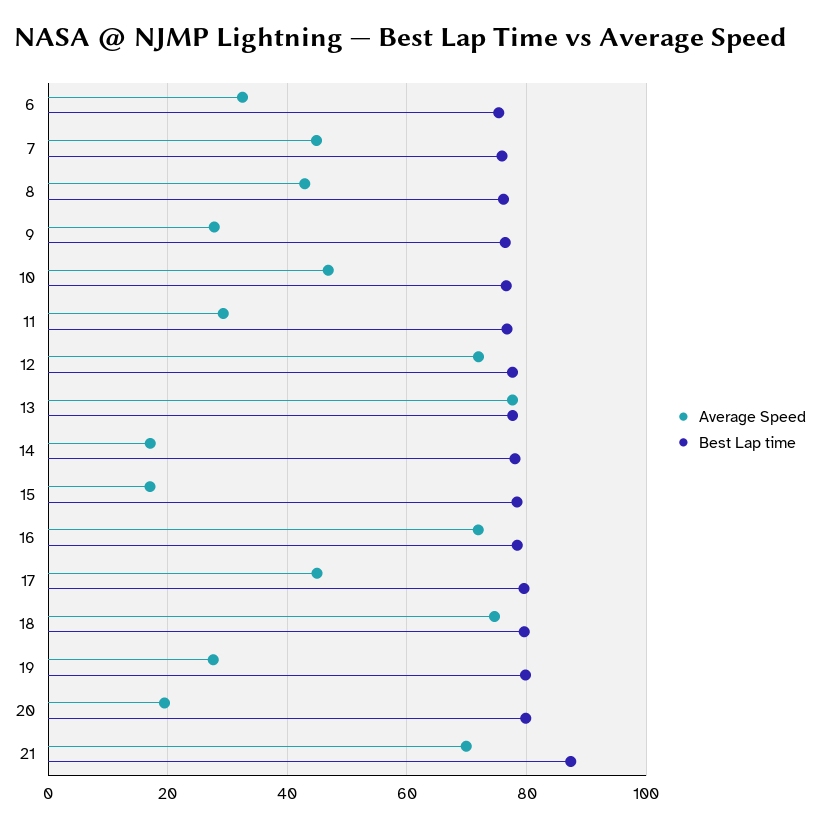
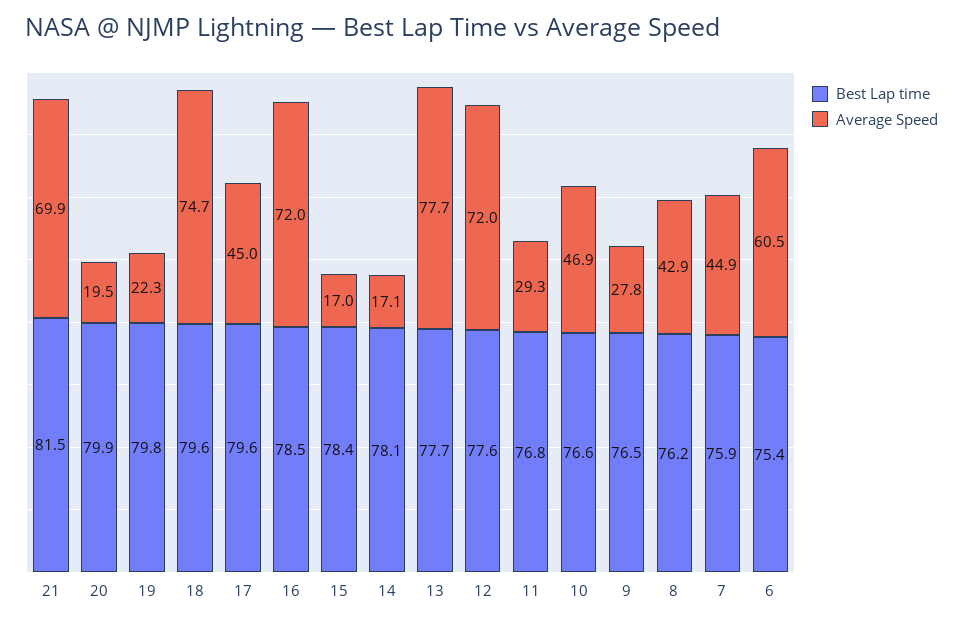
  {
    "Average Speed": {
-     "6": 32,
+     "6": 60.5,
      "7": 44.9,
      "8": 42.9,
      "9": 27.8,
      "10": 46.9,
      "11": 29.3,
      "12": 72,
      "13": 77.7,
      "14": 17.1,
      "15": 17,
      "16": 72,
      "17": 45,
      "18": 74.7,
-     "19": 28,
+     "19": 22.3,
      "20": 19.5,
      "21": 69.9
    },
    "Best Lap time": {
      "6": 75.4,
      "7": 75.9,
      "8": 76.2,
      "9": 76.5,
      "10": 76.6,
      "11": 76.8,
      "12": 77.6,
      "13": 77.7,
      "14": 78.1,
      "15": 78.4,
      "16": 78.5,
      "17": 79.6,
      "18": 79.6,
      "19": 79.8,
      "20": 79.9,
-     "21": 88
+     "21": 81.5
    }
  }

